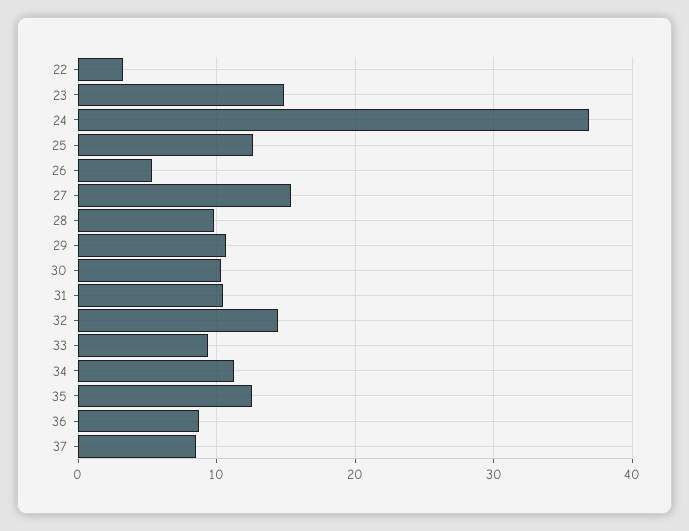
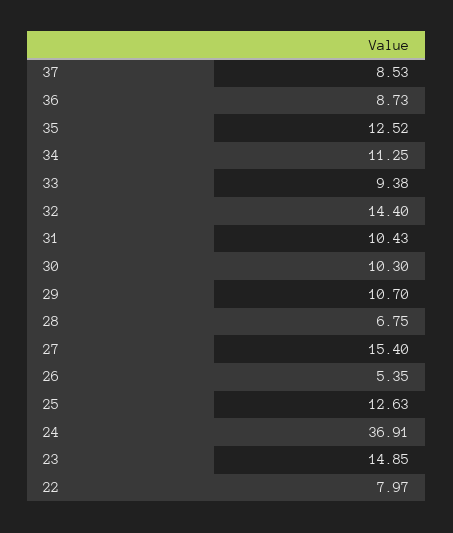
  {
-   "22": 3,
+   "22": 7.97,
    "23": 14.85,
    "24": 36.91,
    "25": 12.63,
    "26": 5.35,
    "27": 15.4,
-   "28": 10,
+   "28": 6.75,
    "29": 10.7,
    "30": 10.3,
    "31": 10.43,
    "32": 14.4,
    "33": 9.38,
    "34": 11.25,
    "35": 12.52,
    "36": 8.73,
    "37": 8.53
  }

